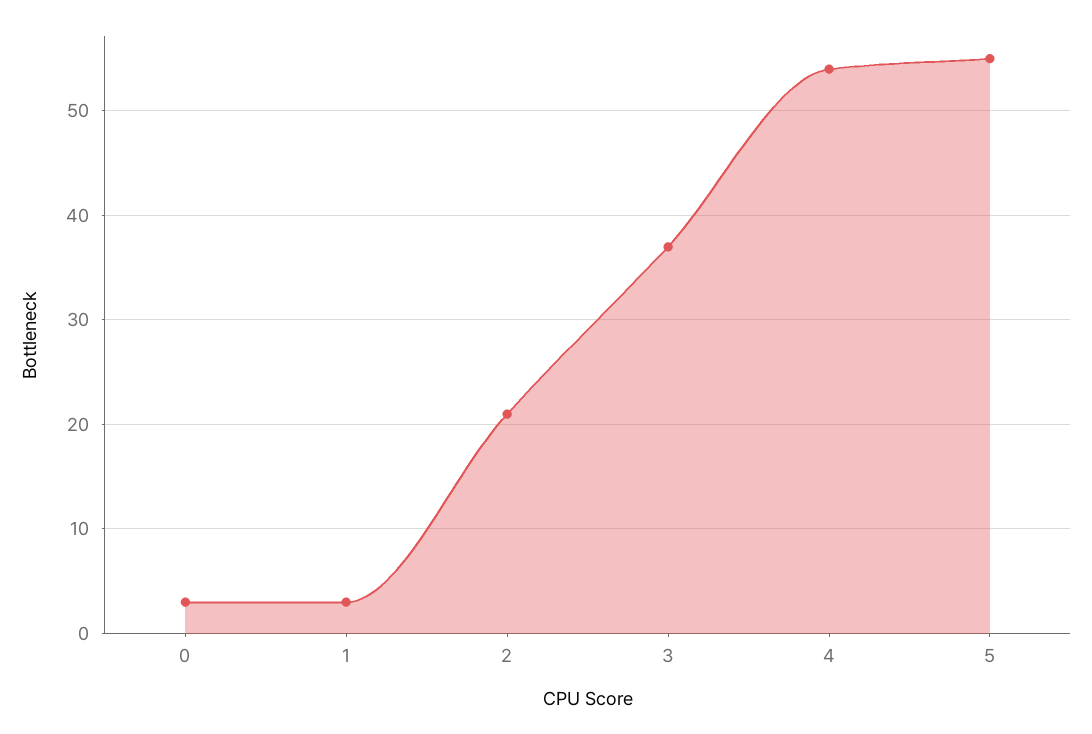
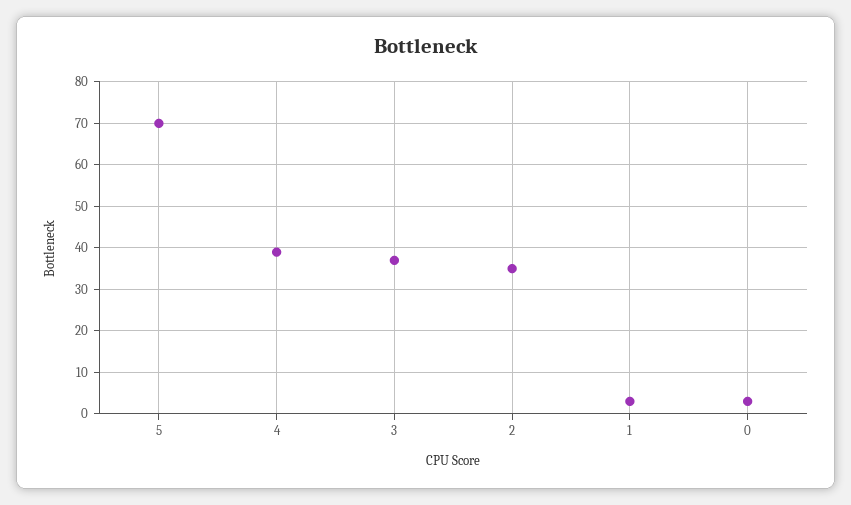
  {
    "0": 3,
    "1": 3,
-   "2": 21,
+   "2": 35,
    "3": 37,
-   "4": 54,
+   "4": 40,
-   "5": 55
+   "5": 70
  }

